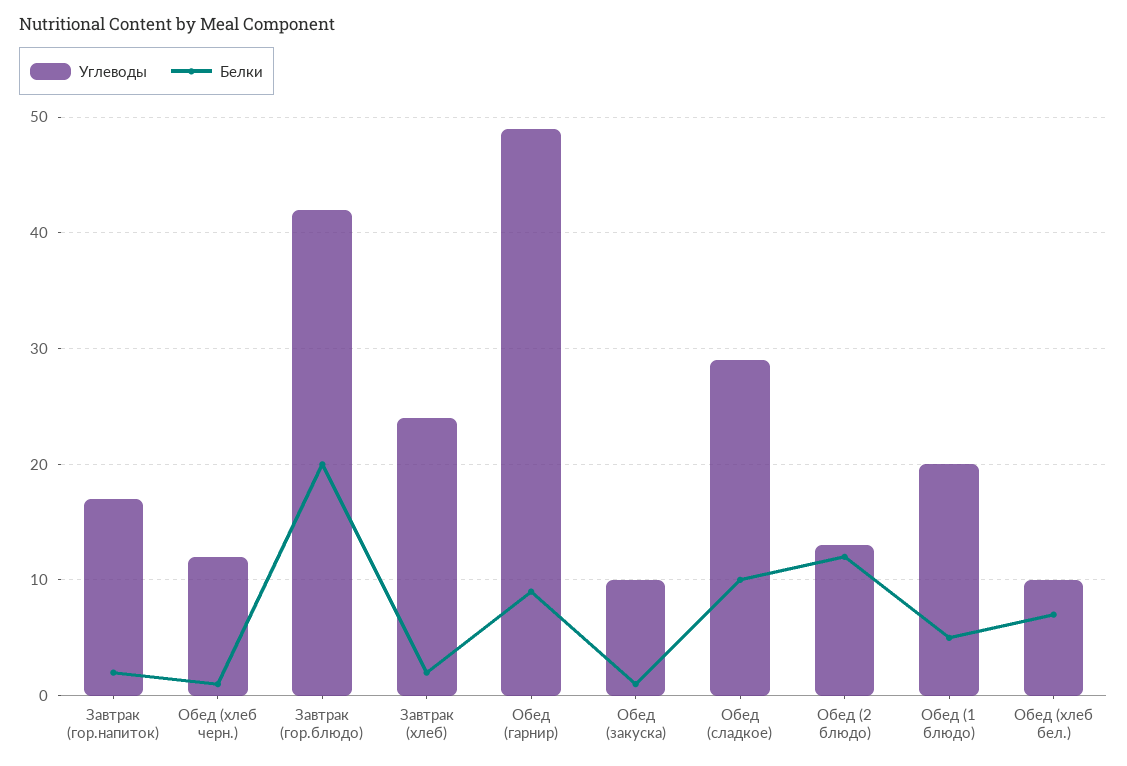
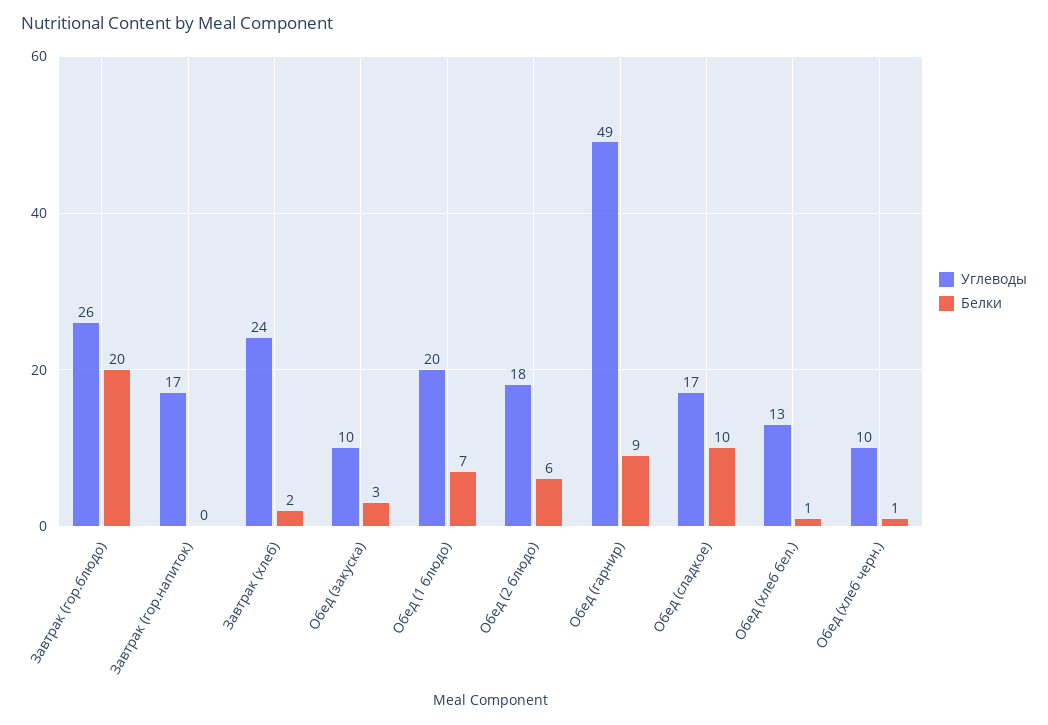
  {
    "Углеводы": {
      "Завтрак (гор.напиток)": 17,
-     "Обед (хлеб черн.)": 12,
+     "Обед (хлеб черн.)": 10,
-     "Завтрак (гор.блюдо)": 42,
+     "Завтрак (гор.блюдо)": 26,
      "Завтрак (хлеб)": 24,
      "Обед (гарнир)": 49,
      "Обед (закуска)": 10,
-     "Обед (сладкое)": 29,
+     "Обед (сладкое)": 17,
-     "Обед (2 блюдо)": 13,
+     "Обед (2 блюдо)": 18,
      "Обед (1 блюдо)": 20,
-     "Обед (хлеб бел.)": 10
+     "Обед (хлеб бел.)": 13
    },
    "Белки": {
-     "Завтрак (гор.напиток)": 2,
+     "Завтрак (гор.напиток)": 0,
      "Обед (хлеб черн.)": 1,
      "Завтрак (гор.блюдо)": 20,
      "Завтрак (хлеб)": 2,
      "Обед (гарнир)": 9,
-     "Обед (закуска)": 1,
+     "Обед (закуска)": 3,
      "Обед (сладкое)": 10,
-     "Обед (2 блюдо)": 12,
+     "Обед (2 блюдо)": 6,
-     "Обед (1 блюдо)": 5,
+     "Обед (1 блюдо)": 7,
-     "Обед (хлеб бел.)": 7
+     "Обед (хлеб бел.)": 1
    }
  }

